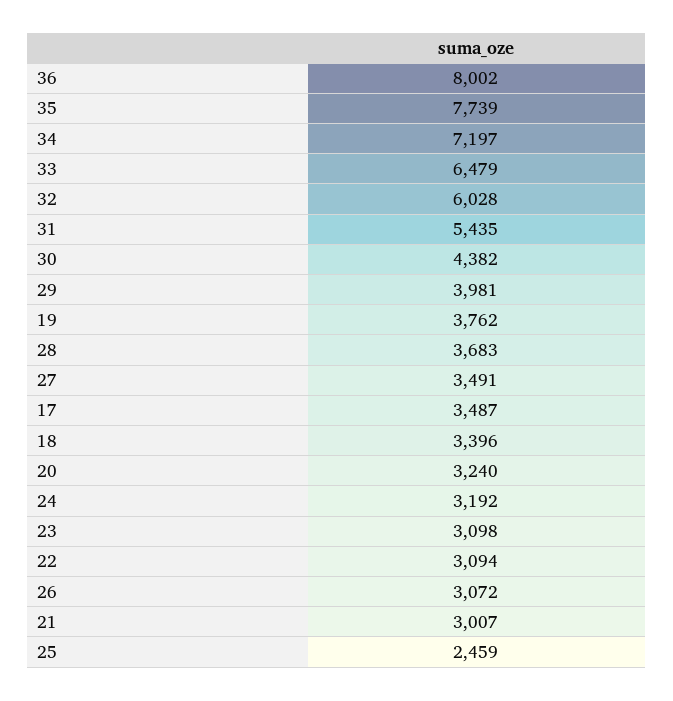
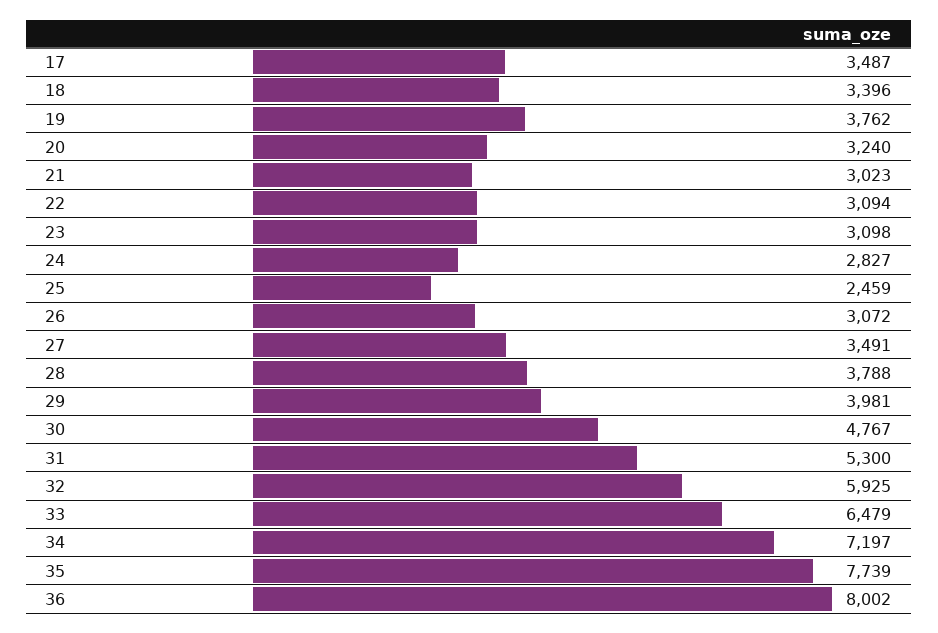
  {
    "36": 8002,
    "35": 7739,
    "34": 7197,
    "33": 6479,
-   "32": 6028,
+   "32": 5925,
-   "31": 5435,
+   "31": 5300,
-   "30": 4382,
+   "30": 4767,
    "29": 3981,
    "19": 3762,
-   "28": 3683,
+   "28": 3788,
    "27": 3491,
    "17": 3487,
    "18": 3396,
    "20": 3240,
-   "24": 3192,
+   "24": 2827,
    "23": 3098,
    "22": 3094,
    "26": 3072,
-   "21": 3007,
+   "21": 3023,
    "25": 2459
  }

